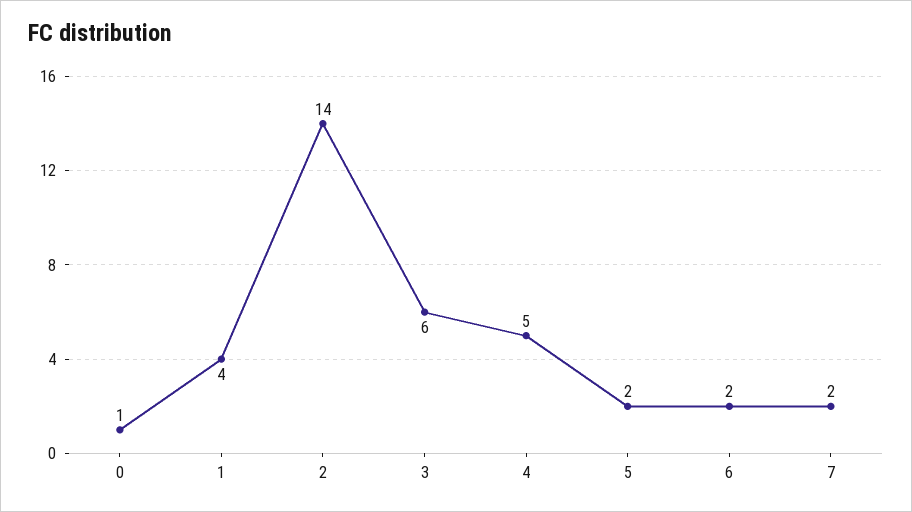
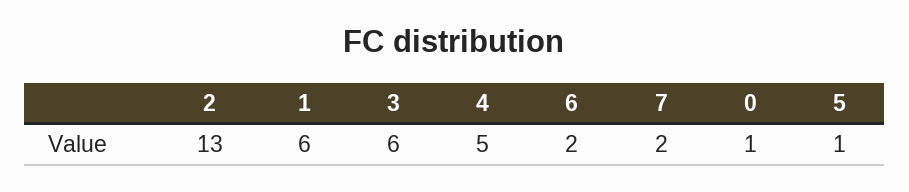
  {
    "0": 1,
-   "1": 4,
+   "1": 6,
-   "2": 14,
+   "2": 13,
    "3": 6,
    "4": 5,
-   "5": 2,
+   "5": 1,
    "6": 2,
    "7": 2
  }

